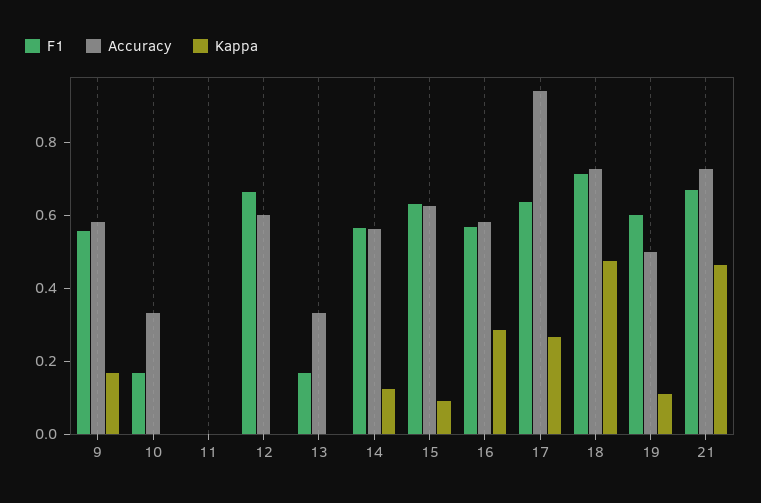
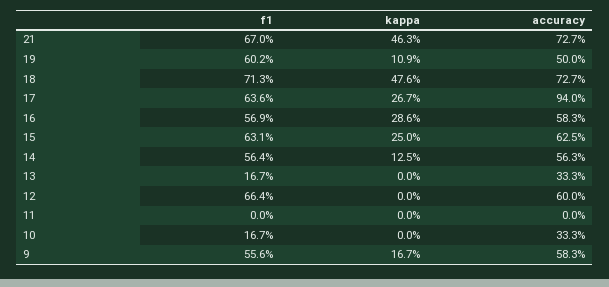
  {
    "F1": {
      "9": 0.556,
      "10": 0.167,
      "11": 0,
      "12": 0.664,
      "13": 0.167,
      "14": 0.564,
      "15": 0.631,
      "16": 0.569,
      "17": 0.636,
      "18": 0.713,
      "19": 0.602,
      "21": 0.67
    },
    "Accuracy": {
      "9": 0.583,
      "10": 0.333,
      "11": 0,
      "12": 0.6,
      "13": 0.333,
      "14": 0.563,
      "15": 0.625,
      "16": 0.583,
      "17": 0.94,
      "18": 0.727,
      "19": 0.5,
      "21": 0.727
    },
    "Kappa": {
      "9": 0.167,
      "10": 0,
      "11": 0,
      "12": 0,
      "13": 0,
      "14": 0.125,
-     "15": 0.1,
+     "15": 0.25,
      "16": 0.286,
      "17": 0.267,
      "18": 0.476,
      "19": 0.109,
      "21": 0.463
    }
  }

